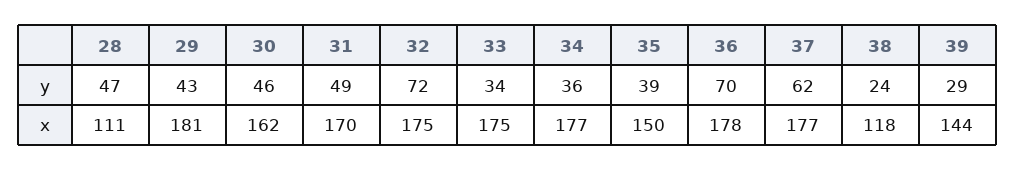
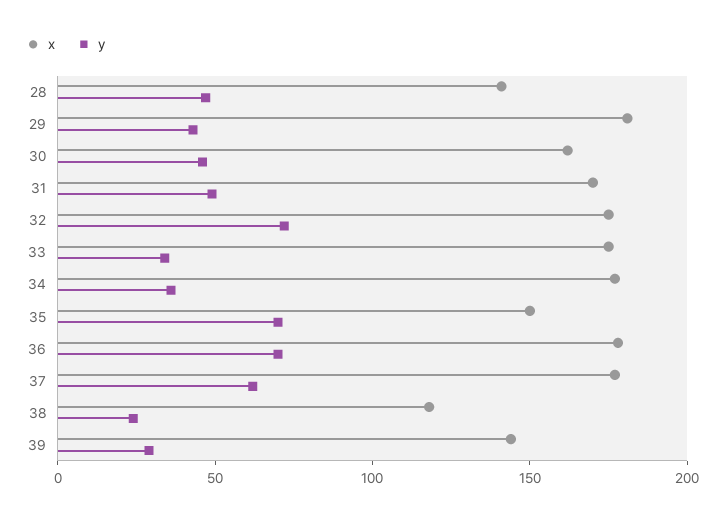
  {
    "y": {
      "28": 47,
      "29": 43,
      "30": 46,
      "31": 49,
      "32": 72,
      "33": 34,
      "34": 36,
-     "35": 39,
+     "35": 70,
      "36": 70,
      "37": 62,
      "38": 24,
      "39": 29
    },
    "x": {
-     "28": 111,
+     "28": 140,
      "29": 181,
      "30": 162,
      "31": 170,
      "32": 175,
      "33": 175,
      "34": 177,
      "35": 150,
      "36": 178,
      "37": 177,
      "38": 118,
      "39": 144
    }
  }

